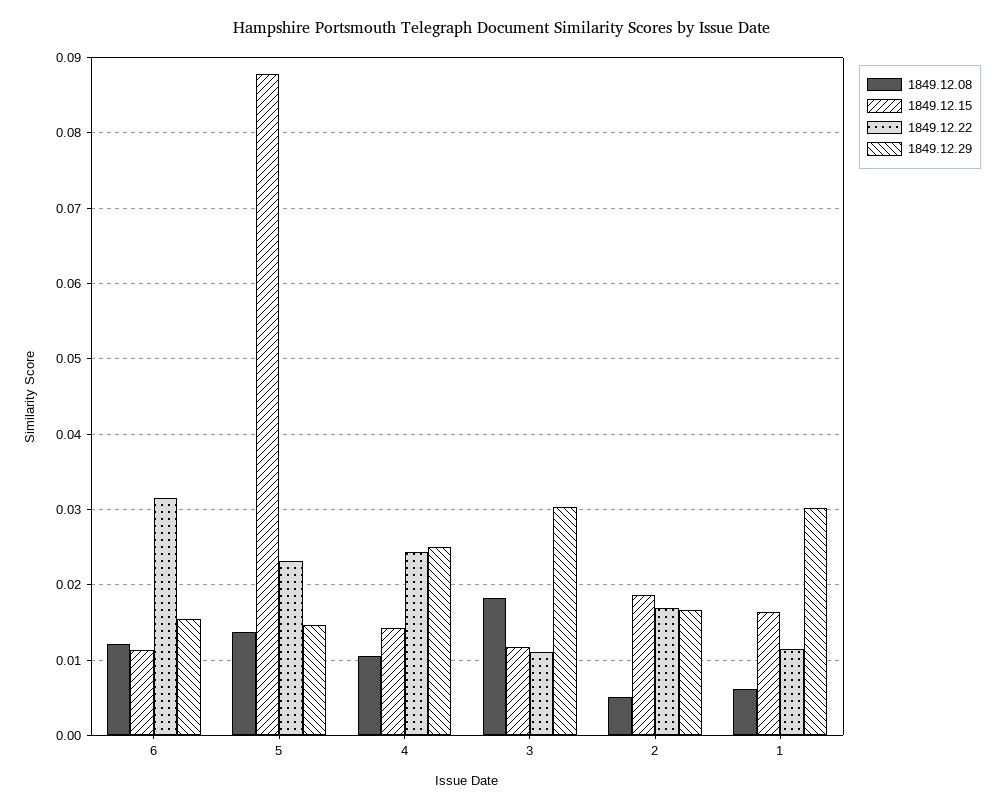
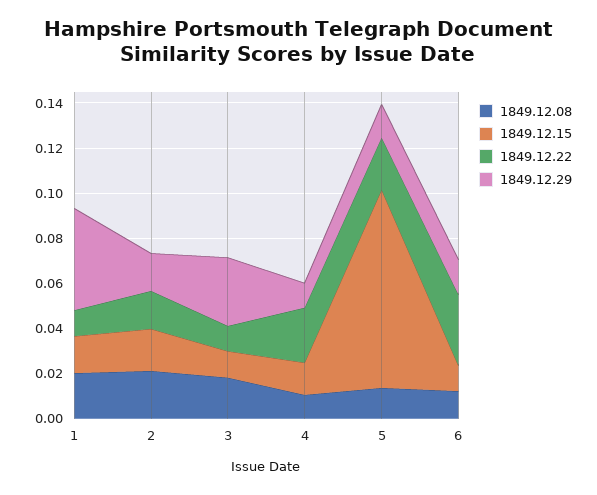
  {
    "1849.12.08": {
      "6": 0.012,
      "5": 0.014,
      "4": 0.011,
      "3": 0.018,
-     "2": 0.005,
+     "2": 0.02,
-     "1": 0.006
+     "1": 0.02
    },
    "1849.12.15": {
      "6": 0.011,
      "5": 0.088,
      "4": 0.014,
      "3": 0.012,
      "2": 0.019,
      "1": 0.016
    },
    "1849.12.22": {
      "6": 0.032,
      "5": 0.023,
      "4": 0.024,
      "3": 0.011,
      "2": 0.017,
      "1": 0.012
    },
    "1849.12.29": {
      "6": 0.015,
      "5": 0.015,
-     "4": 0.025,
+     "4": 0.01,
      "3": 0.03,
      "2": 0.017,
-     "1": 0.03
+     "1": 0.045
    }
  }

